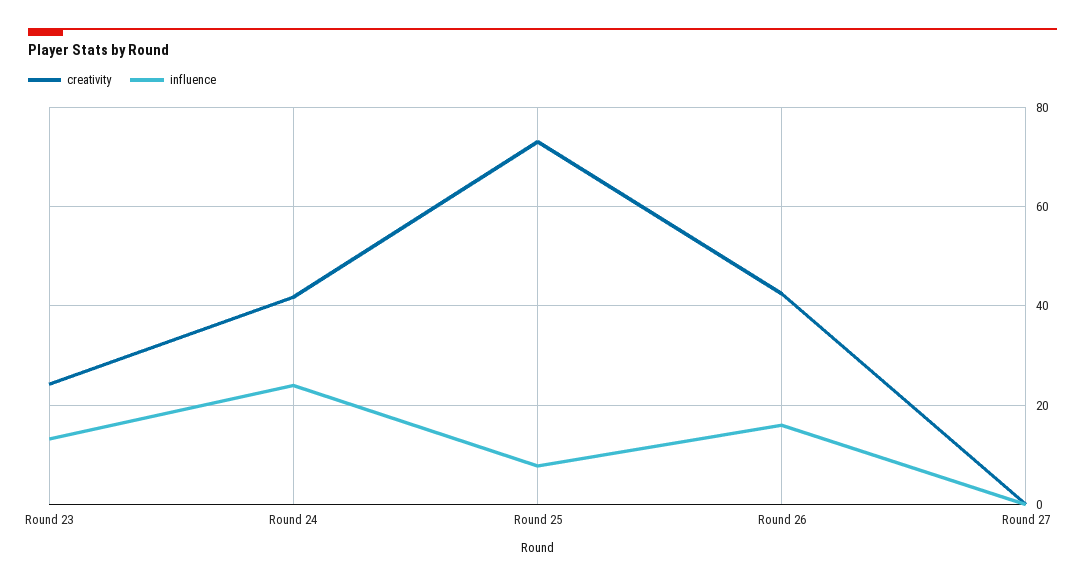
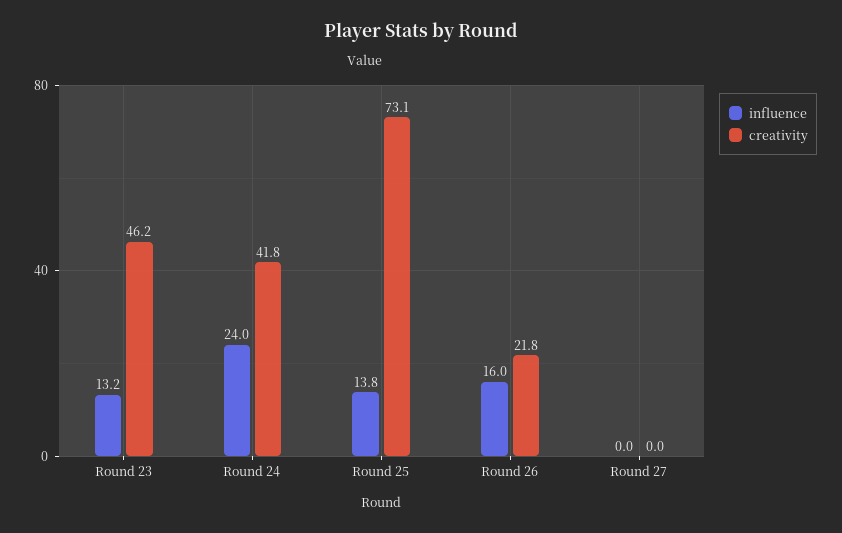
  {
    "creativity": {
-     "Round 23": 24,
+     "Round 23": 46.2,
      "Round 24": 41.8,
      "Round 25": 73.1,
-     "Round 26": 42,
+     "Round 26": 21.8,
      "Round 27": 0
    },
    "influence": {
      "Round 23": 13.2,
      "Round 24": 24,
-     "Round 25": 8,
+     "Round 25": 13.8,
      "Round 26": 16,
      "Round 27": 0
    }
  }

